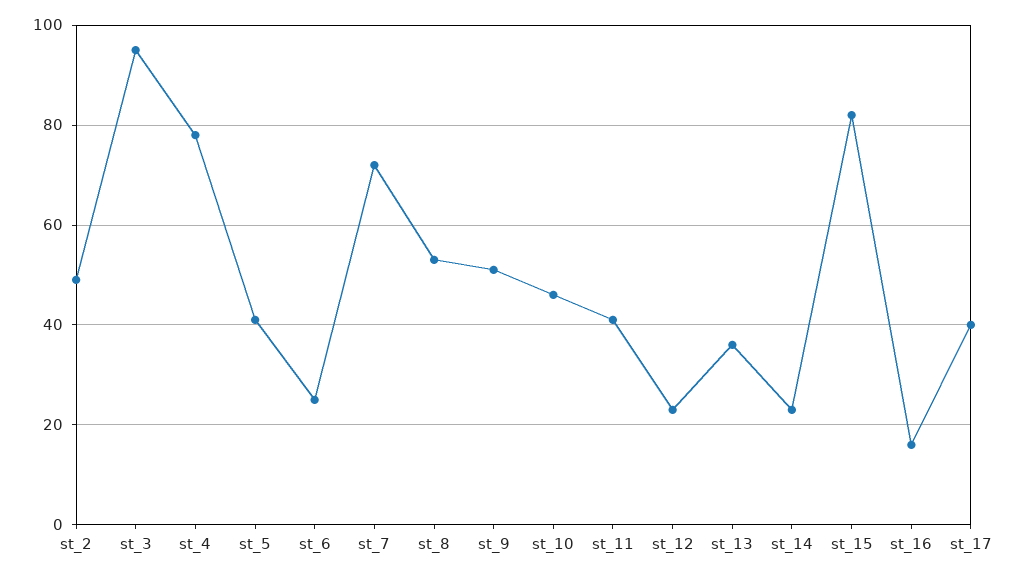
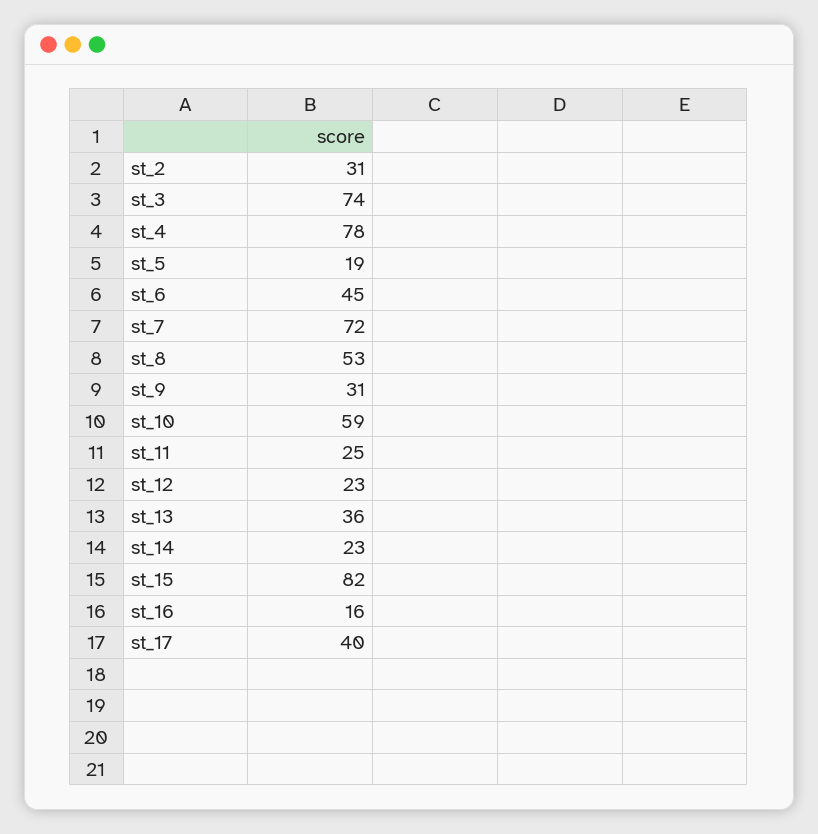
  {
-   "st_2": 50,
+   "st_2": 31,
-   "st_3": 95,
+   "st_3": 74,
    "st_4": 78,
-   "st_5": 40,
+   "st_5": 19,
-   "st_6": 25,
+   "st_6": 45,
    "st_7": 72,
    "st_8": 53,
-   "st_9": 50,
+   "st_9": 31,
-   "st_10": 45,
+   "st_10": 59,
-   "st_11": 40,
+   "st_11": 25,
    "st_12": 23,
    "st_13": 36,
    "st_14": 23,
    "st_15": 82,
    "st_16": 16,
    "st_17": 40
  }

